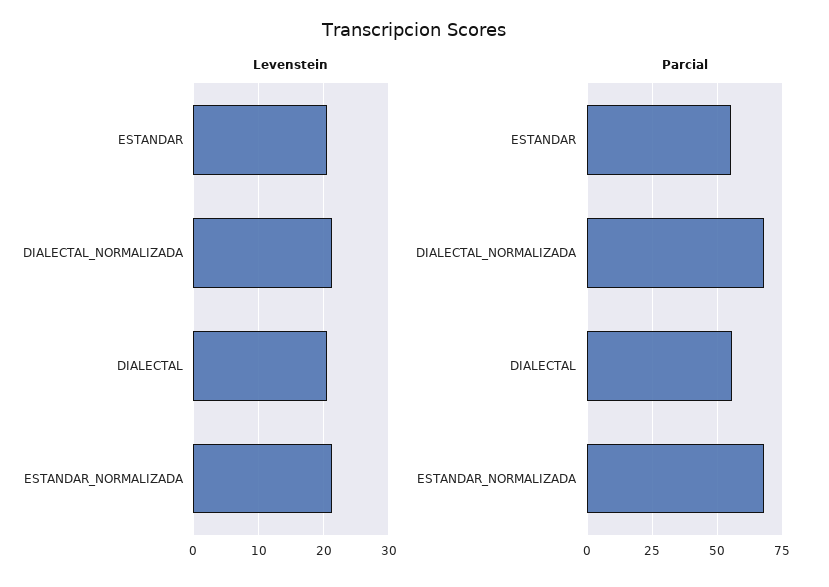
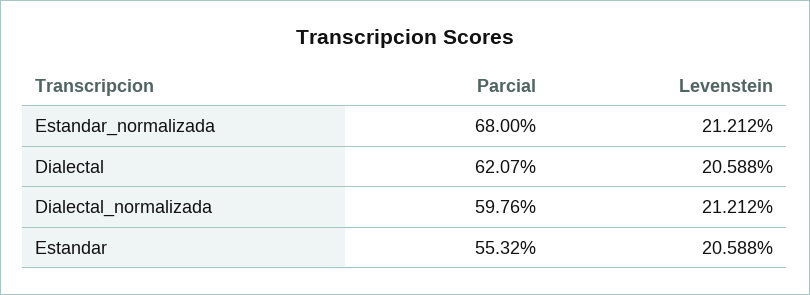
  {
    "Levenstein": {
      "ESTANDAR": 20.588,
      "DIALECTAL_NORMALIZADA": 21.212,
      "DIALECTAL": 20.588,
      "ESTANDAR_NORMALIZADA": 21.212
    },
    "Parcial": {
      "ESTANDAR": 55.32,
-     "DIALECTAL_NORMALIZADA": 67.5,
+     "DIALECTAL_NORMALIZADA": 59.76,
-     "DIALECTAL": 55,
+     "DIALECTAL": 62.07,
      "ESTANDAR_NORMALIZADA": 68
    }
  }

